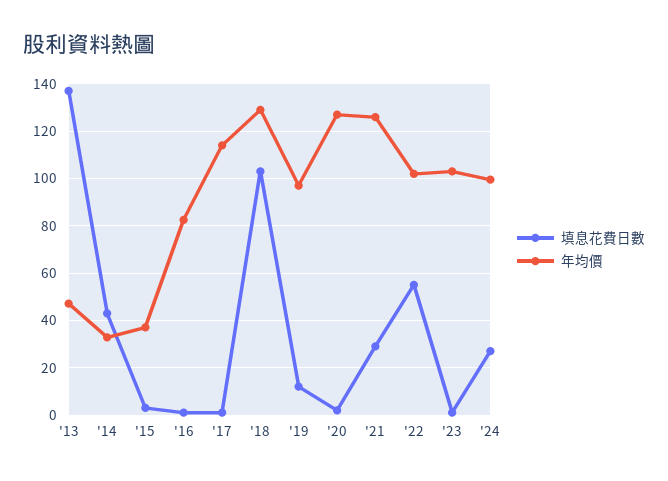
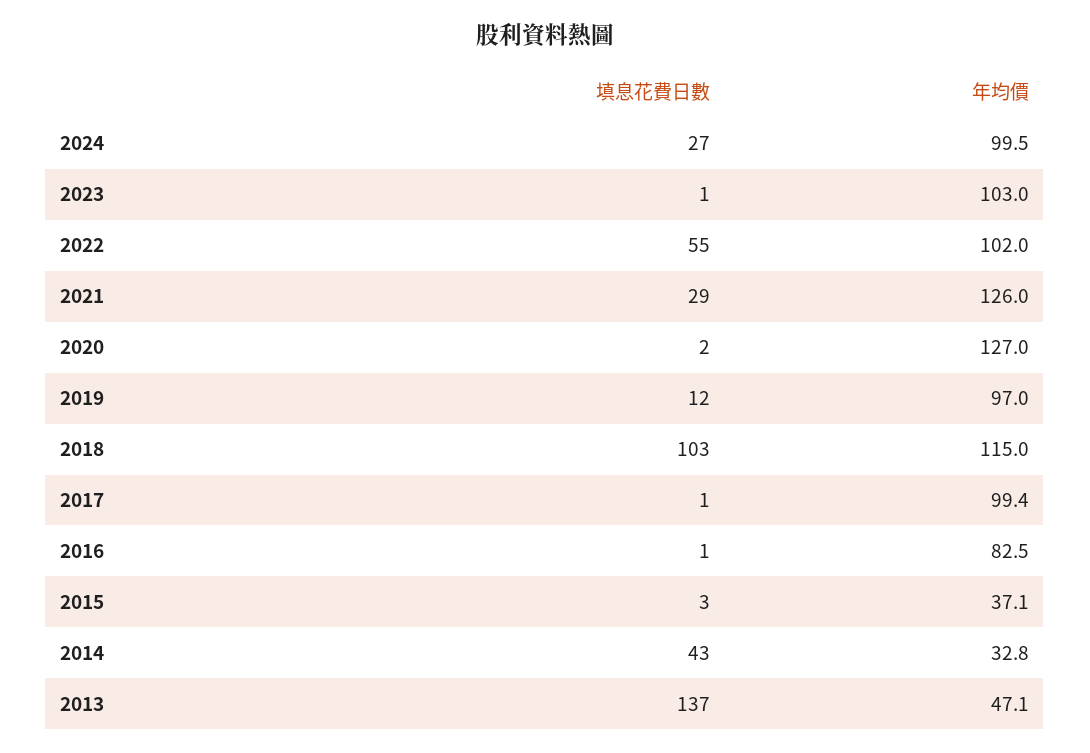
  {
    "填息花費日數": {
      "'13": 137,
      "'14": 43,
      "'15": 3,
      "'16": 1,
      "'17": 1,
      "'18": 103,
      "'19": 12,
      "'20": 2,
      "'21": 29,
      "'22": 55,
      "'23": 1,
      "'24": 27
    },
    "年均價": {
      "'13": 47.1,
      "'14": 32.8,
      "'15": 37.1,
      "'16": 82.5,
-     "'17": 115,
+     "'17": 99.4,
-     "'18": 130,
+     "'18": 115,
      "'19": 97,
      "'20": 127,
      "'21": 126,
      "'22": 102,
      "'23": 103,
      "'24": 99.5
    }
  }

